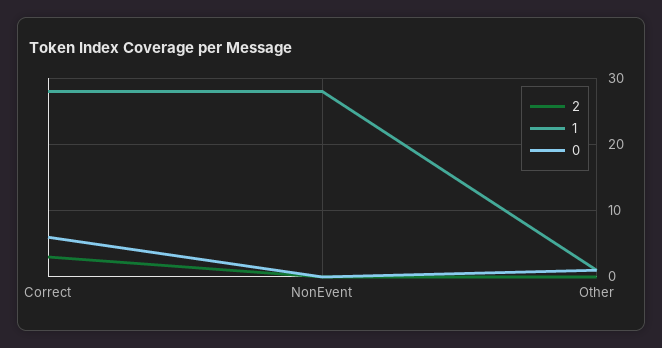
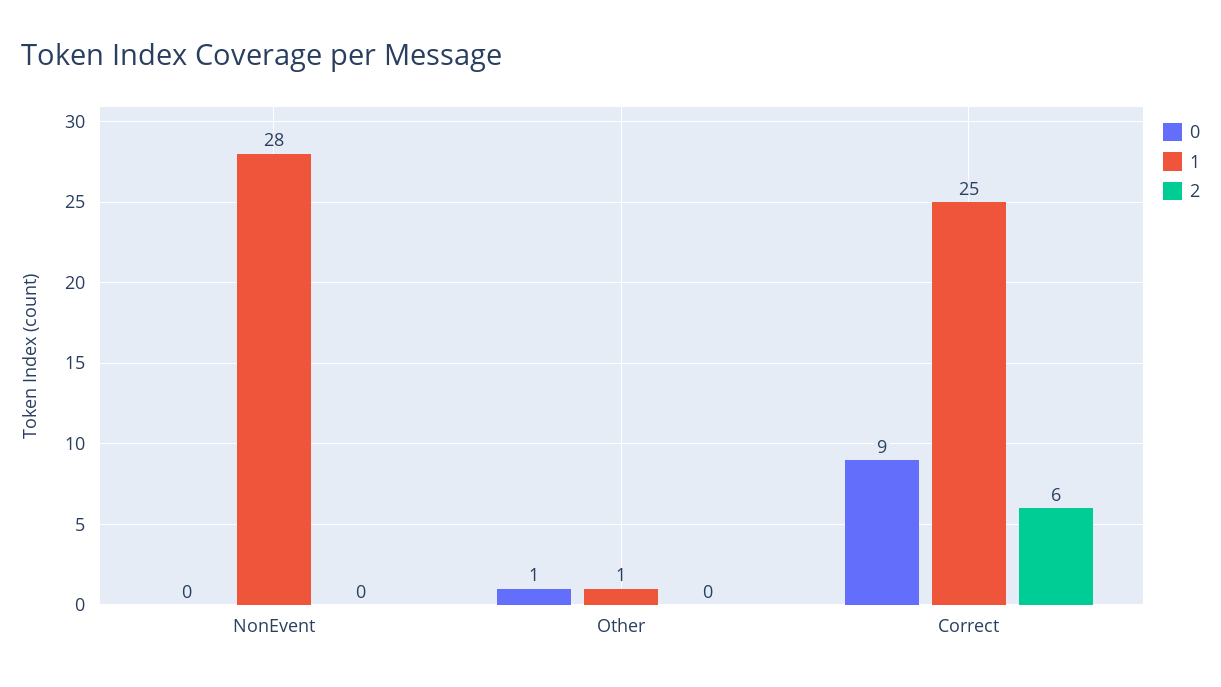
  {
    "2": {
-     "Correct": 3,
+     "Correct": 6,
      "NonEvent": 0,
      "Other": 0
    },
    "1": {
-     "Correct": 28,
+     "Correct": 25,
      "NonEvent": 28,
      "Other": 1
    },
    "0": {
-     "Correct": 6,
+     "Correct": 9,
      "NonEvent": 0,
      "Other": 1
    }
  }

